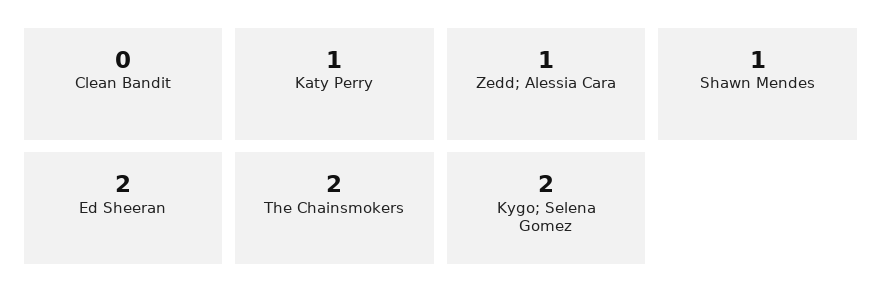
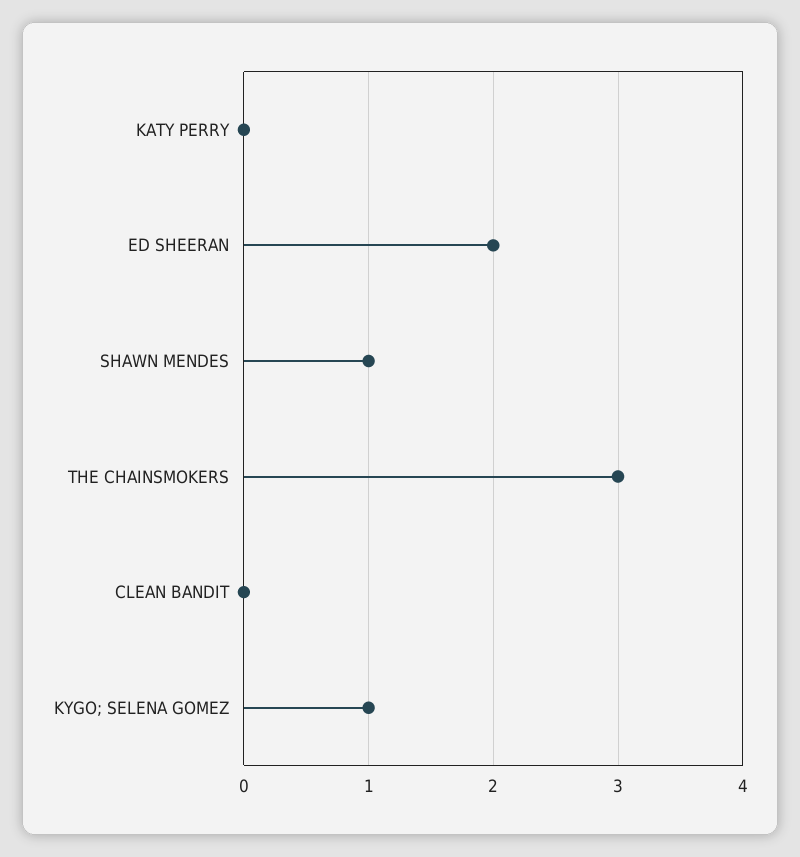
  {
    "Clean Bandit": 0,
-   "Katy Perry": 1,
+   "Katy Perry": 0,
-   "Zedd; Alessia Cara": 1,
    "Shawn Mendes": 1,
    "Ed Sheeran": 2,
-   "The Chainsmokers": 2,
+   "The Chainsmokers": 3,
-   "Kygo; Selena Gomez": 2
+   "Kygo; Selena Gomez": 1
  }

